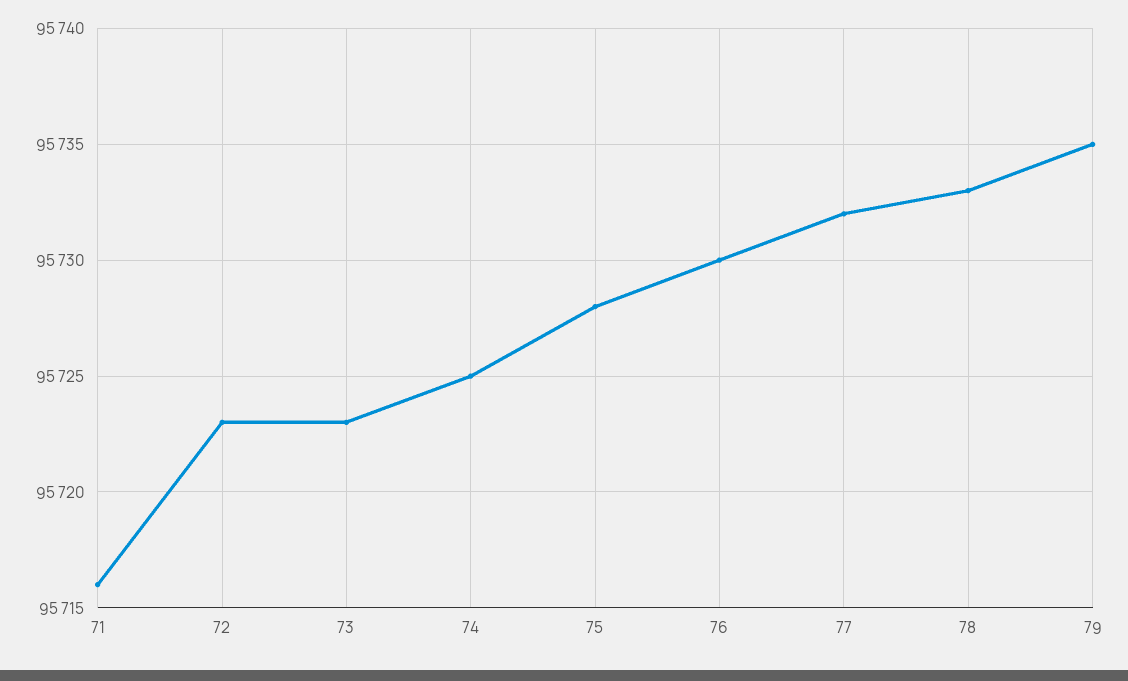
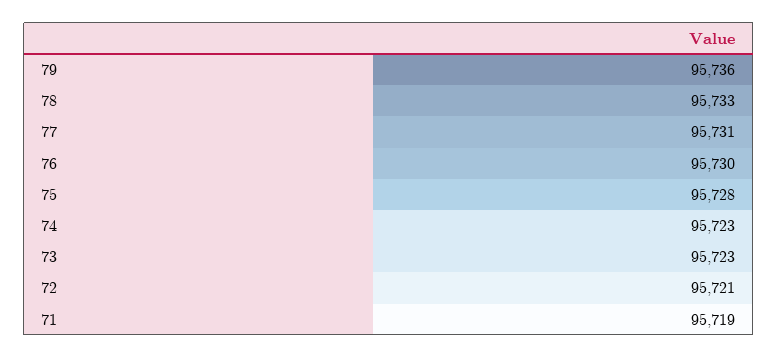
  {
-   "71": 95716,
+   "71": 95719,
-   "72": 95723,
+   "72": 95721,
    "73": 95723,
-   "74": 95725,
+   "74": 95723,
    "75": 95728,
    "76": 95730,
-   "77": 95732,
+   "77": 95731,
    "78": 95733,
-   "79": 95735
+   "79": 95736
  }

